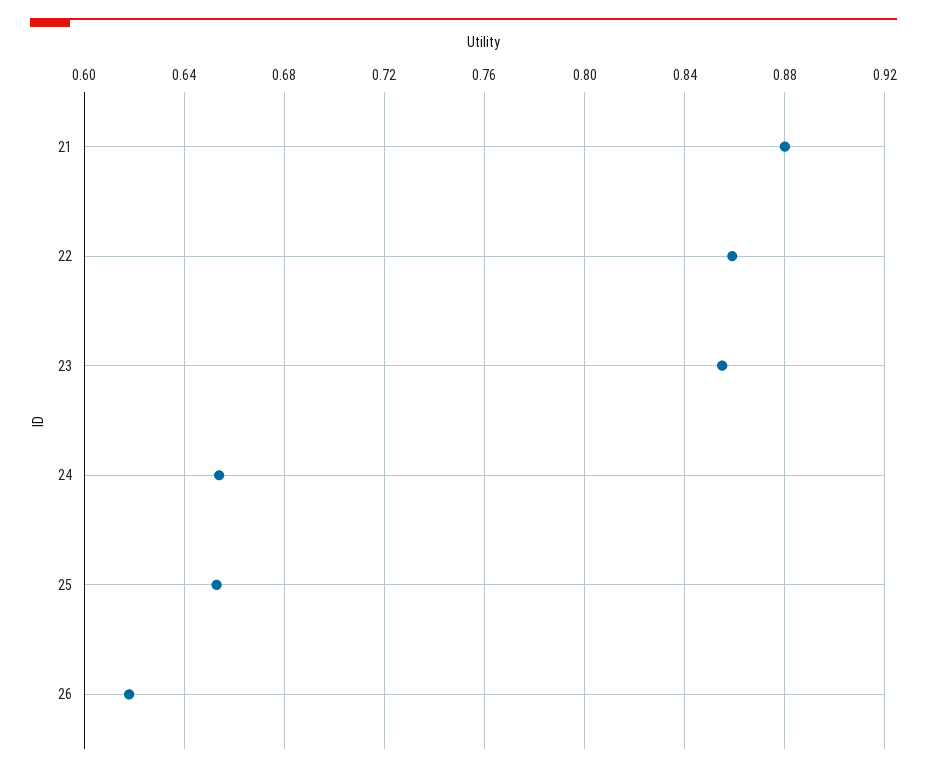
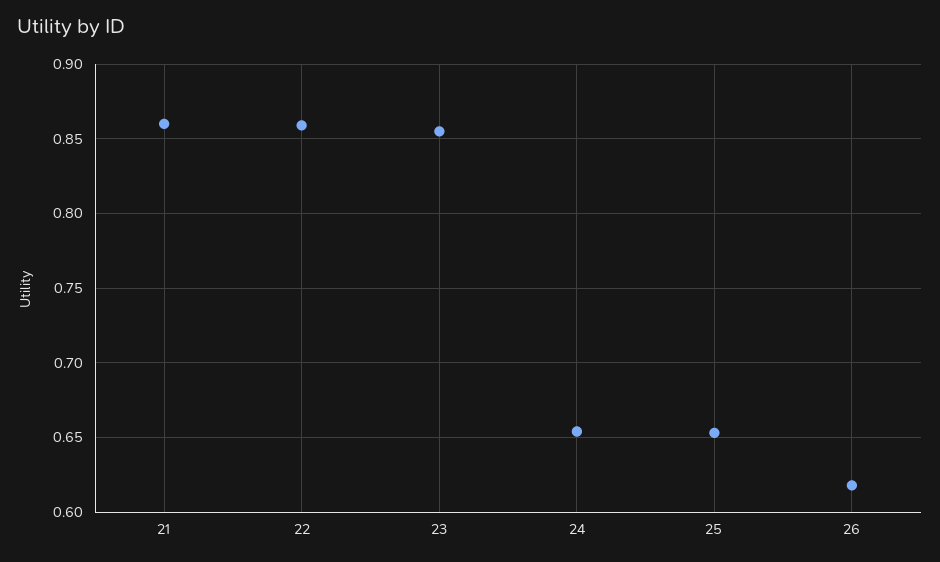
  {
-   "21": 0.88,
+   "21": 0.86,
    "22": 0.86,
    "23": 0.855,
    "24": 0.655,
    "25": 0.655,
    "26": 0.62
  }

